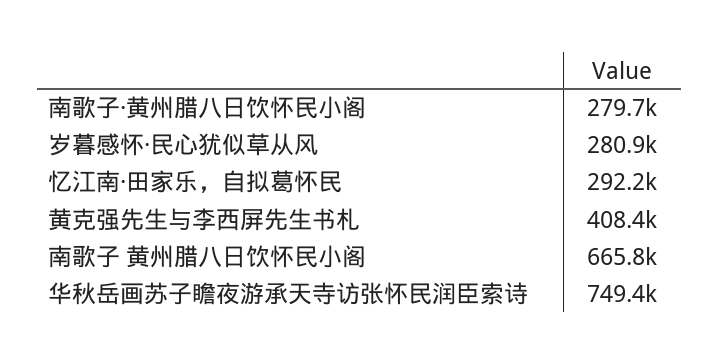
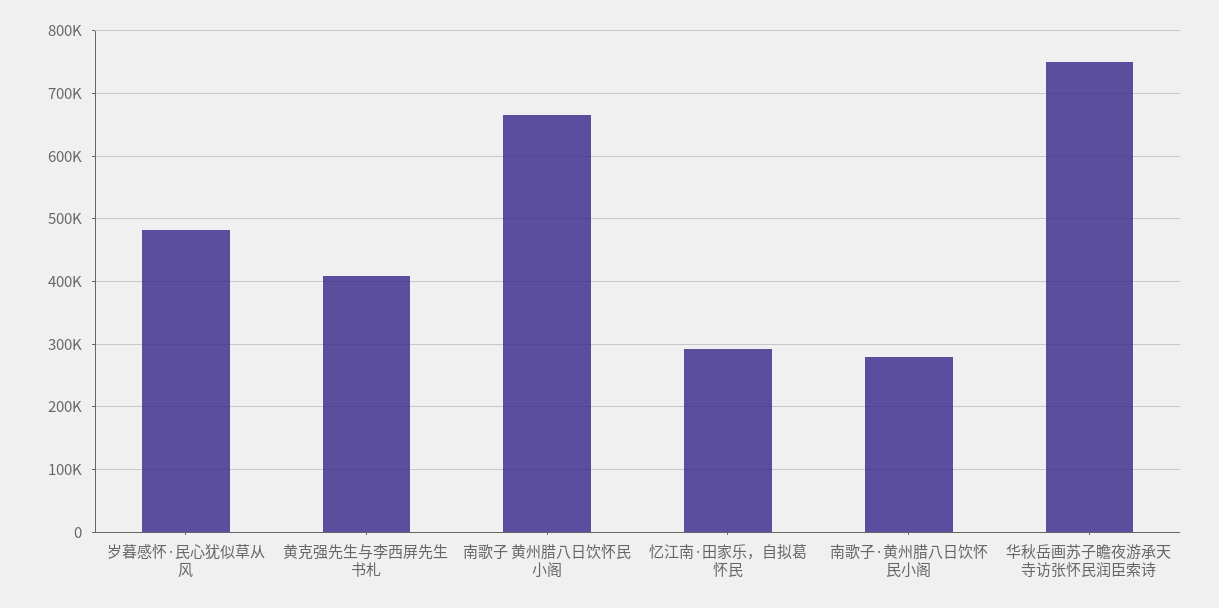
  {
    "南歌子·黄州腊八日饮怀民小阁": 279700,
-   "岁暮感怀·民心犹似草从风": 280900,
+   "岁暮感怀·民心犹似草从风": 480000,
    "忆江南·田家乐，自拟葛怀民": 292200,
    "黄克强先生与李西屏先生书札": 408400,
    "南歌子 黄州腊八日饮怀民小阁": 665800,
    "华秋岳画苏子瞻夜游承天寺访张怀民润臣索诗": 749400
  }

